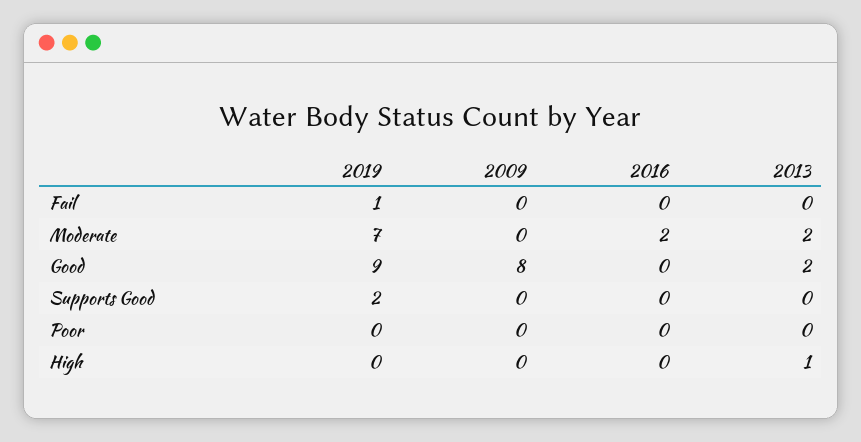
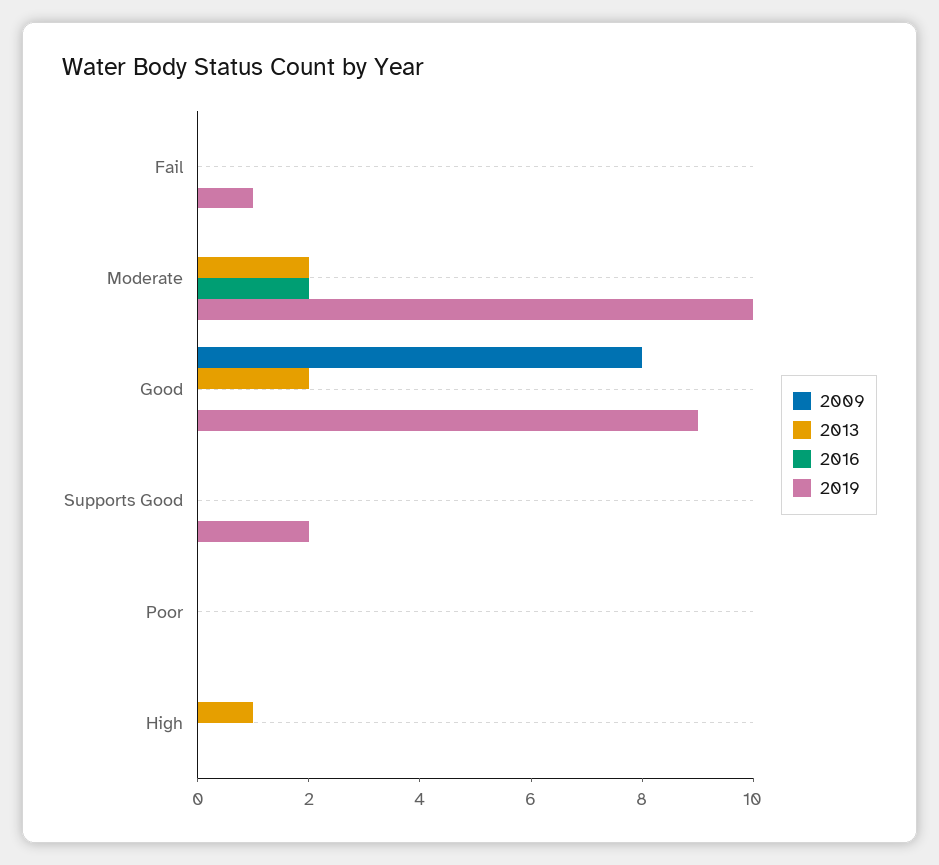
  {
    "2019": {
      "Fail": 1,
-     "Moderate": 7,
+     "Moderate": 10,
      "Good": 9,
      "Supports Good": 2,
      "Poor": 0,
      "High": 0
    },
    "2009": {
      "Fail": 0,
      "Moderate": 0,
      "Good": 8,
      "Supports Good": 0,
      "Poor": 0,
      "High": 0
    },
    "2016": {
      "Fail": 0,
      "Moderate": 2,
      "Good": 0,
      "Supports Good": 0,
      "Poor": 0,
      "High": 0
    },
    "2013": {
      "Fail": 0,
      "Moderate": 2,
      "Good": 2,
      "Supports Good": 0,
      "Poor": 0,
      "High": 1
    }
  }

